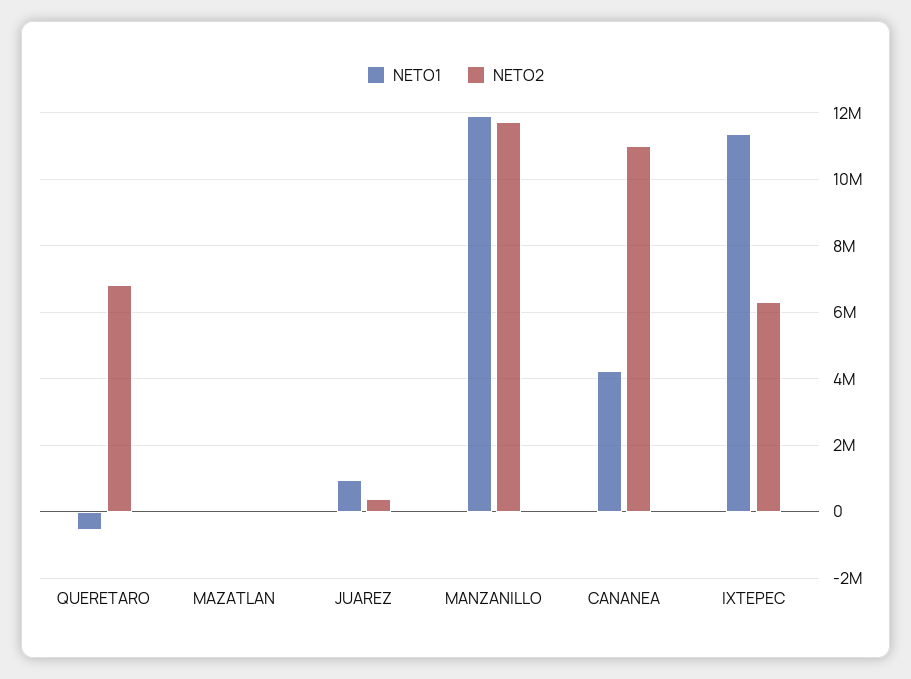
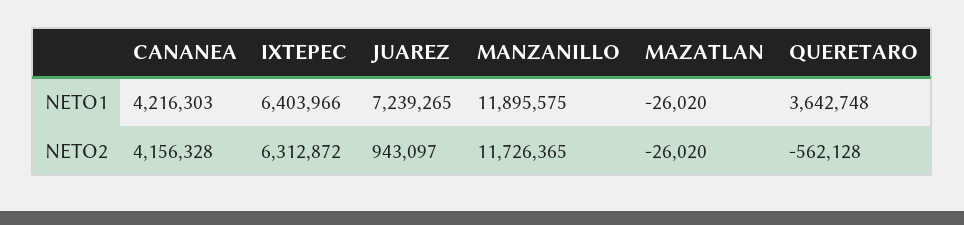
  {
    "NETO1": {
-     "QUERETARO": -600000,
+     "QUERETARO": 3642748,
      "MAZATLAN": -26020,
-     "JUAREZ": 1000000,
+     "JUAREZ": 7239265,
      "MANZANILLO": 11895575,
      "CANANEA": 4216303,
-     "IXTEPEC": 11400000
+     "IXTEPEC": 6403966
    },
    "NETO2": {
-     "QUERETARO": 6800000,
+     "QUERETARO": -562128,
      "MAZATLAN": -26020,
-     "JUAREZ": 400000,
+     "JUAREZ": 943097,
      "MANZANILLO": 11726365,
-     "CANANEA": 11000000,
+     "CANANEA": 4156328,
      "IXTEPEC": 6312872
    }
  }

